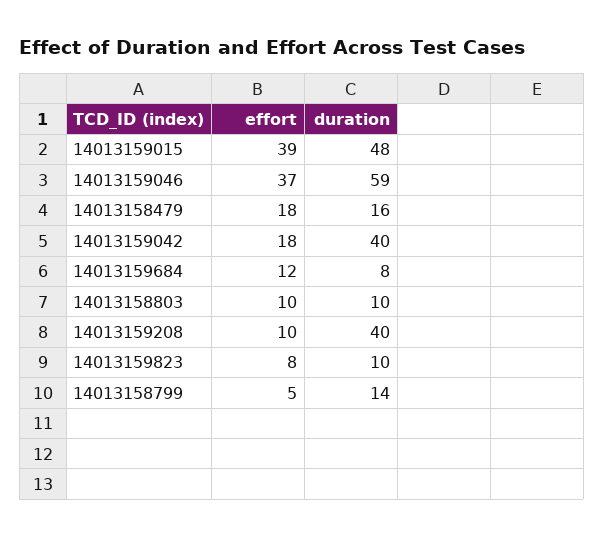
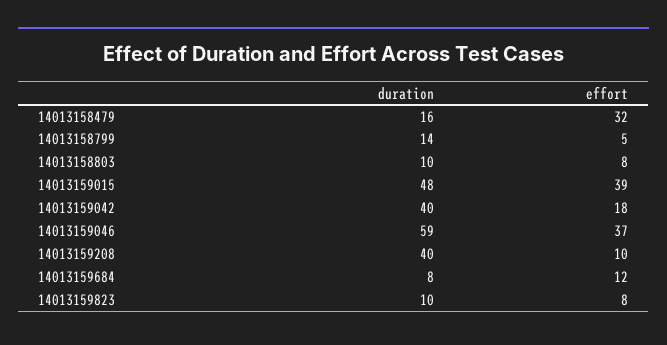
  {
    "effort": {
      "14013159015": 39,
      "14013159046": 37,
-     "14013158479": 18,
+     "14013158479": 32,
      "14013159042": 18,
      "14013159684": 12,
-     "14013158803": 10,
+     "14013158803": 8,
      "14013159208": 10,
      "14013159823": 8,
      "14013158799": 5
    },
    "duration": {
      "14013159015": 48,
      "14013159046": 59,
      "14013158479": 16,
      "14013159042": 40,
      "14013159684": 8,
      "14013158803": 10,
      "14013159208": 40,
      "14013159823": 10,
      "14013158799": 14
    }
  }

